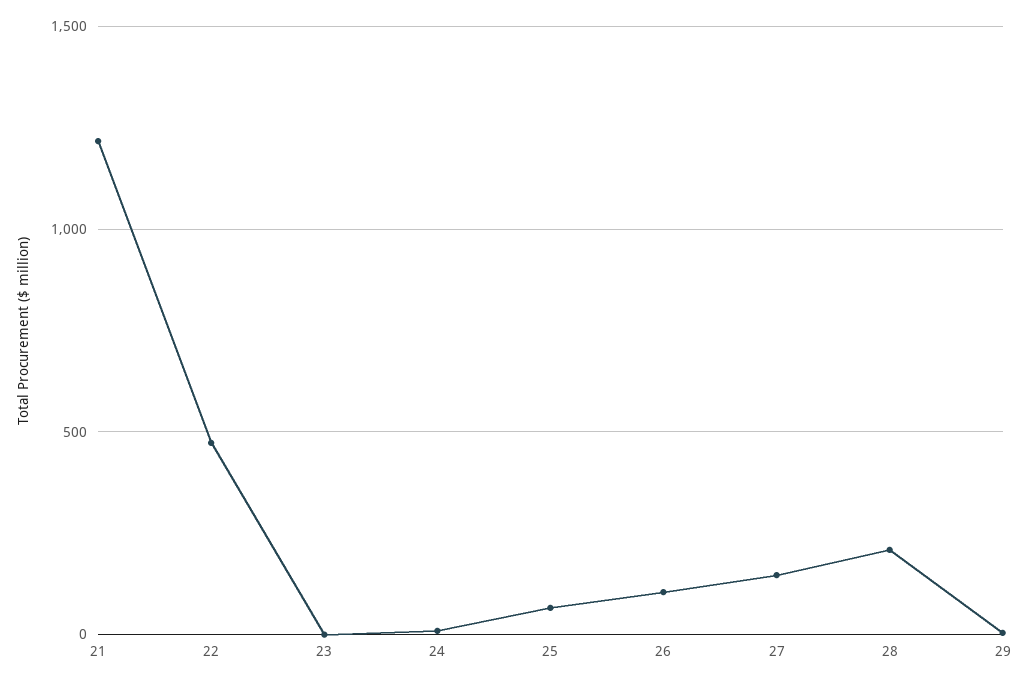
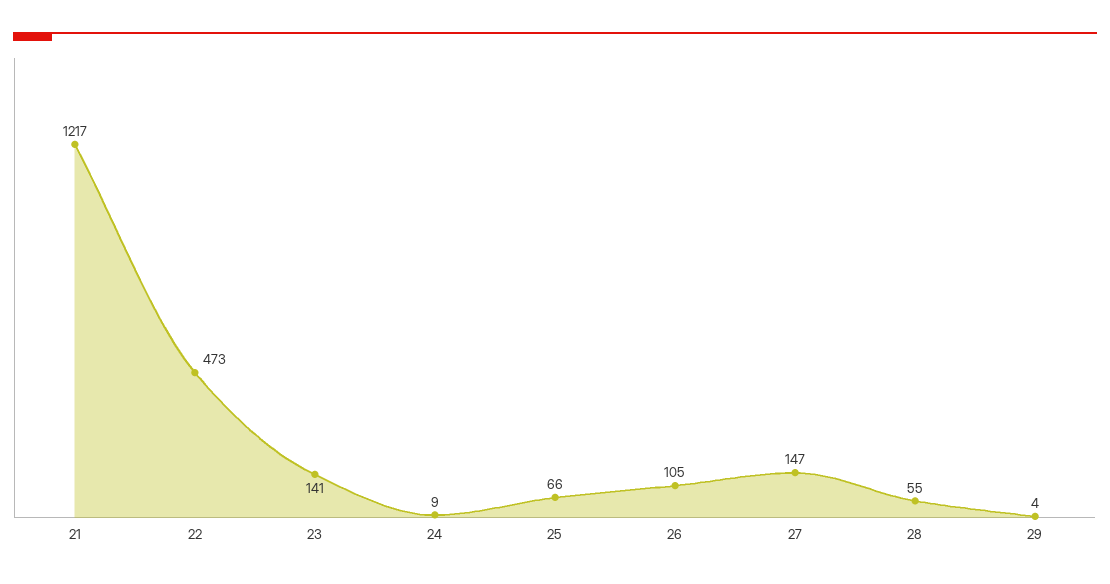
  {
    "21": 1217,
    "22": 473,
-   "23": 0,
+   "23": 141,
    "24": 9,
    "25": 66,
    "26": 105,
    "27": 147,
-   "28": 200,
+   "28": 55,
    "29": 4
  }

